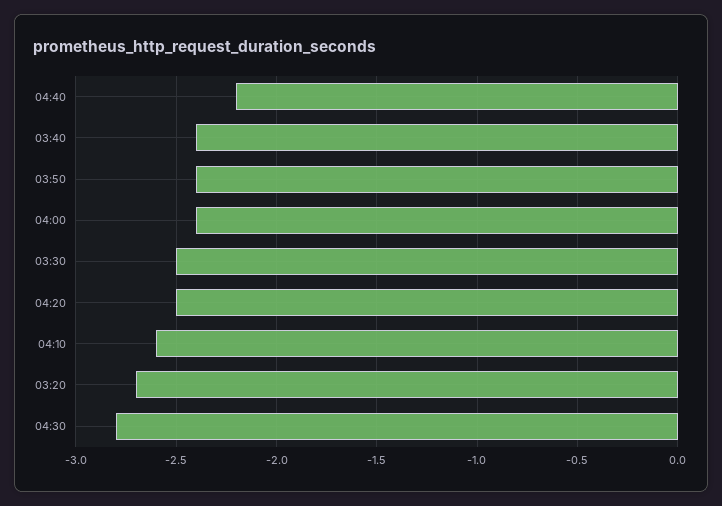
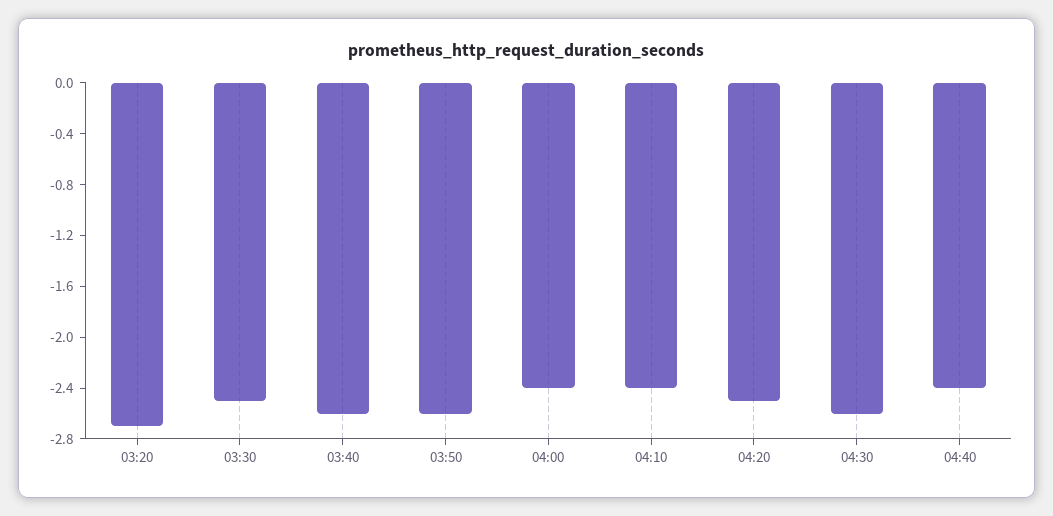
  {
-   "04:40": -2.2,
+   "04:40": -2.4,
-   "03:40": -2.4,
+   "03:40": -2.6,
-   "03:50": -2.4,
+   "03:50": -2.6,
    "04:00": -2.4,
    "03:30": -2.5,
    "04:20": -2.5,
-   "04:10": -2.6,
+   "04:10": -2.4,
    "03:20": -2.7,
-   "04:30": -2.8
+   "04:30": -2.6
  }

